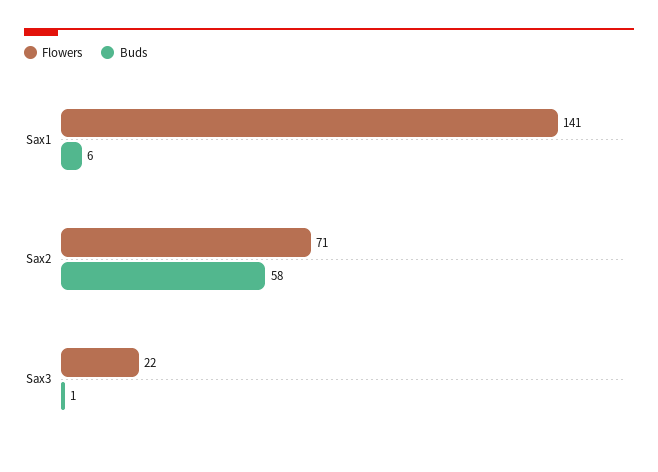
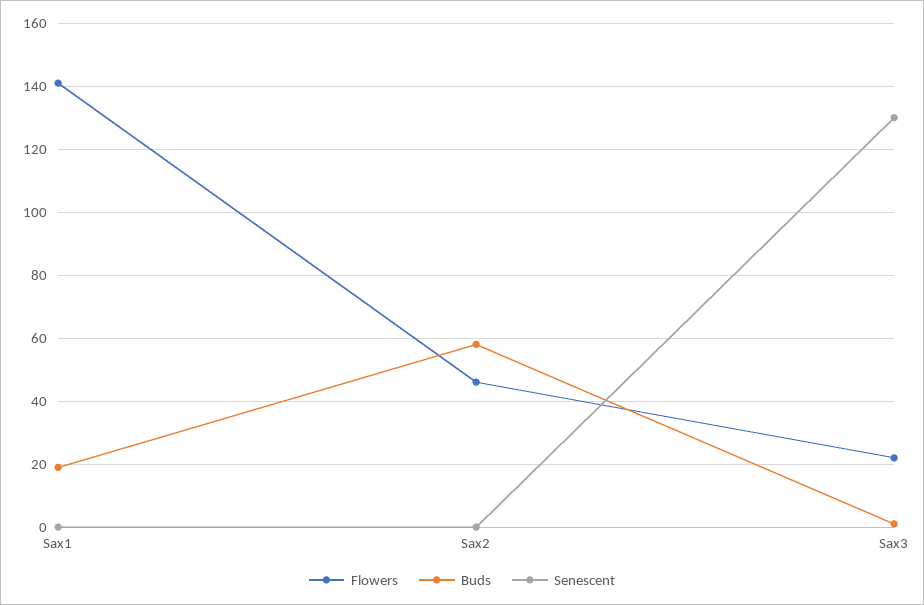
  {
    "Flowers": {
      "Sax1": 141,
-     "Sax2": 71,
+     "Sax2": 45,
      "Sax3": 22
    },
    "Buds": {
-     "Sax1": 6,
+     "Sax1": 20,
      "Sax2": 58,
      "Sax3": 1
-   }
+   },
+   "Senescent": {
+     "Sax1": 0,
+     "Sax2": 0,
+     "Sax3": 130
+   }
  }

